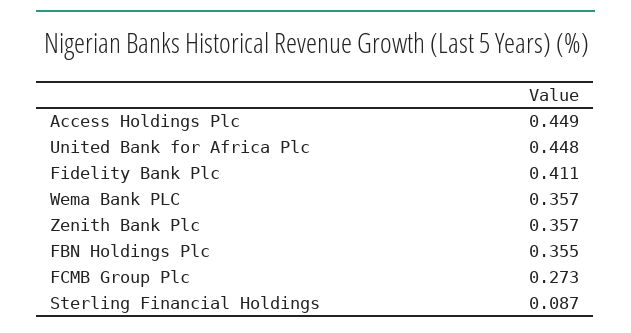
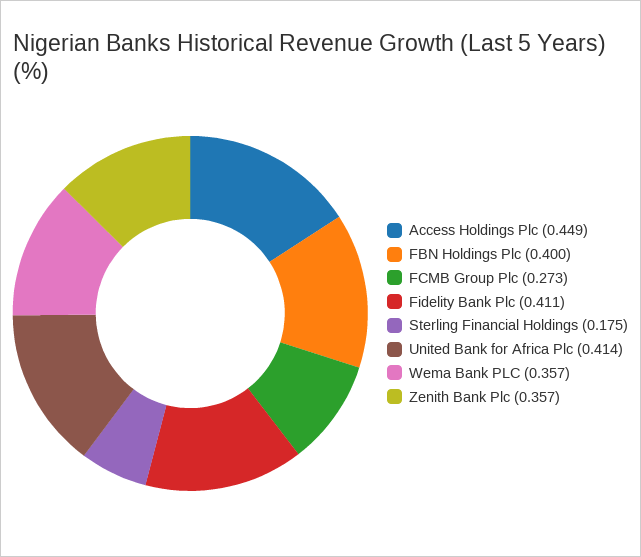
  {
    "Access Holdings Plc": 0.449,
-   "United Bank for Africa Plc": 0.448,
+   "United Bank for Africa Plc": 0.414,
    "Fidelity Bank Plc": 0.411,
    "Wema Bank PLC": 0.357,
    "Zenith Bank Plc": 0.357,
-   "FBN Holdings Plc": 0.355,
+   "FBN Holdings Plc": 0.4,
    "FCMB Group Plc": 0.273,
-   "Sterling Financial Holdings": 0.087
+   "Sterling Financial Holdings": 0.175
  }

